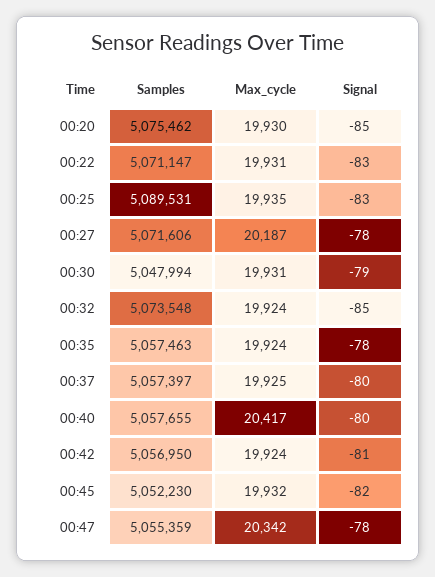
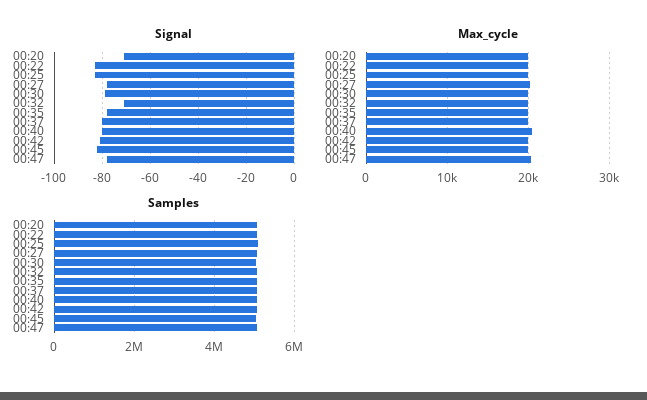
  {
    "Samples": {
      "00:20": 5075462,
      "00:22": 5071147,
      "00:25": 5089531,
      "00:27": 5071606,
      "00:30": 5047994,
      "00:32": 5073548,
      "00:35": 5057463,
      "00:37": 5057397,
      "00:40": 5057655,
      "00:42": 5056950,
      "00:45": 5052230,
      "00:47": 5055359
    },
    "Max_cycle": {
      "00:20": 19930,
      "00:22": 19931,
      "00:25": 19935,
      "00:27": 20187,
      "00:30": 19931,
      "00:32": 19924,
      "00:35": 19924,
      "00:37": 19925,
      "00:40": 20417,
      "00:42": 19924,
      "00:45": 19932,
      "00:47": 20342
    },
    "Signal": {
-     "00:20": -85,
+     "00:20": -70,
      "00:22": -83,
      "00:25": -83,
      "00:27": -78,
      "00:30": -79,
-     "00:32": -85,
+     "00:32": -70,
      "00:35": -78,
      "00:37": -80,
      "00:40": -80,
      "00:42": -81,
      "00:45": -82,
      "00:47": -78
    }
  }

